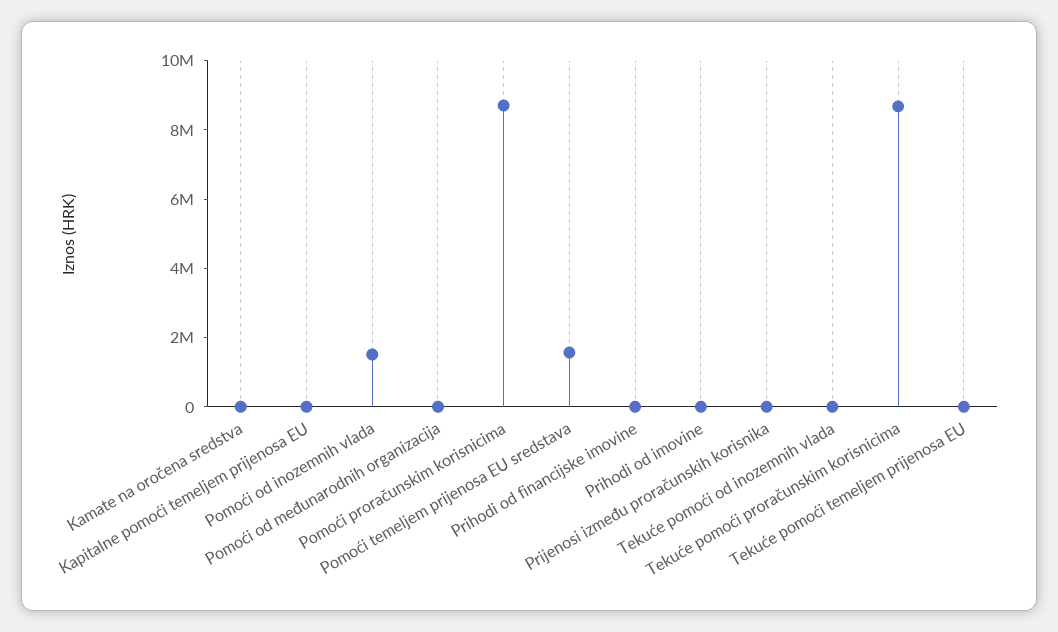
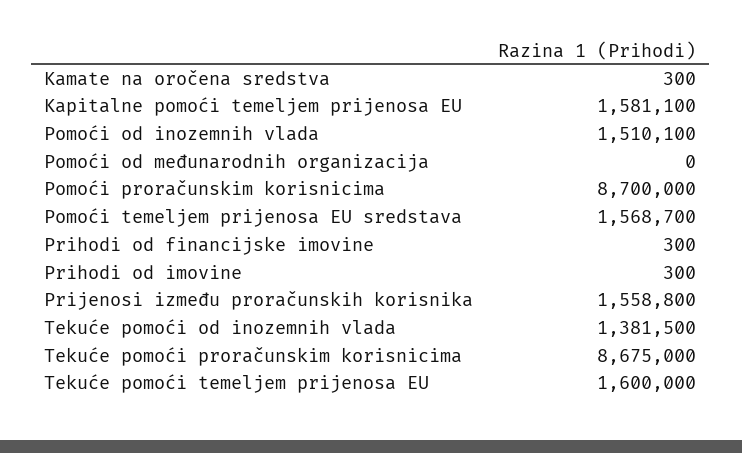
  {
    "Kamate na oročena sredstva": 300,
-   "Kapitalne pomoći temeljem prijenosa EU": 0,
+   "Kapitalne pomoći temeljem prijenosa EU": 1581100,
    "Pomoći od inozemnih vlada": 1510100,
    "Pomoći od međunarodnih organizacija": 0,
    "Pomoći proračunskim korisnicima": 8700000,
    "Pomoći temeljem prijenosa EU sredstava": 1568700,
    "Prihodi od financijske imovine": 300,
    "Prihodi od imovine": 300,
-   "Prijenosi između proračunskih korisnika": 0,
+   "Prijenosi između proračunskih korisnika": 1558800,
-   "Tekuće pomoći od inozemnih vlada": 0,
+   "Tekuće pomoći od inozemnih vlada": 1381500,
    "Tekuće pomoći proračunskim korisnicima": 8675000,
-   "Tekuće pomoći temeljem prijenosa EU": 0
+   "Tekuće pomoći temeljem prijenosa EU": 1600000
  }

